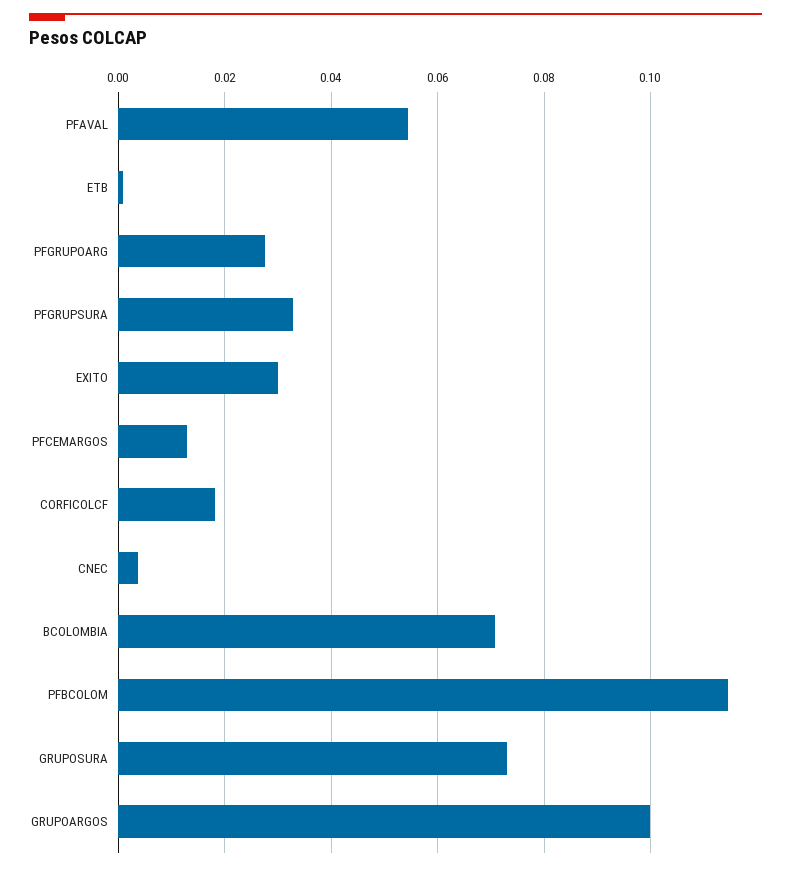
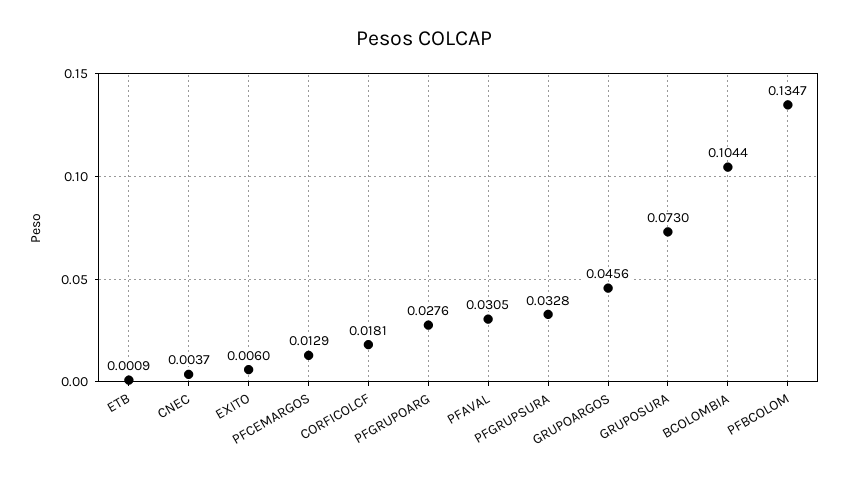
  {
-   "PFAVAL": 0.054,
+   "PFAVAL": 0.0305,
    "ETB": 0.0009,
    "PFGRUPOARG": 0.0276,
    "PFGRUPSURA": 0.0328,
-   "EXITO": 0.03,
+   "EXITO": 0.006,
    "PFCEMARGOS": 0.0129,
    "CORFICOLCF": 0.0181,
    "CNEC": 0.0037,
-   "BCOLOMBIA": 0.07,
+   "BCOLOMBIA": 0.1044,
-   "PFBCOLOM": 0.114,
+   "PFBCOLOM": 0.1347,
    "GRUPOSURA": 0.073,
-   "GRUPOARGOS": 0.1
+   "GRUPOARGOS": 0.0456
  }

